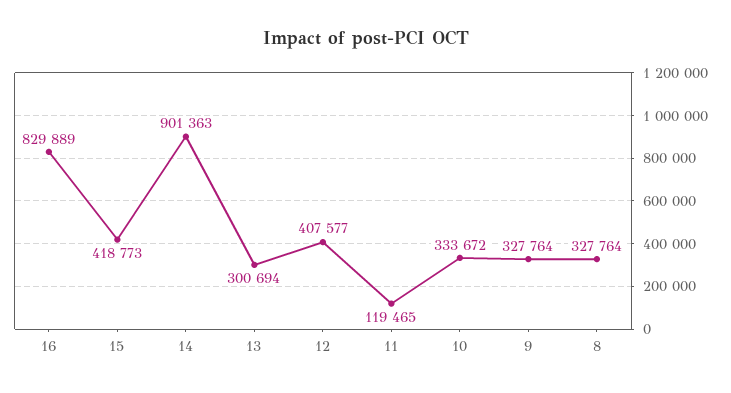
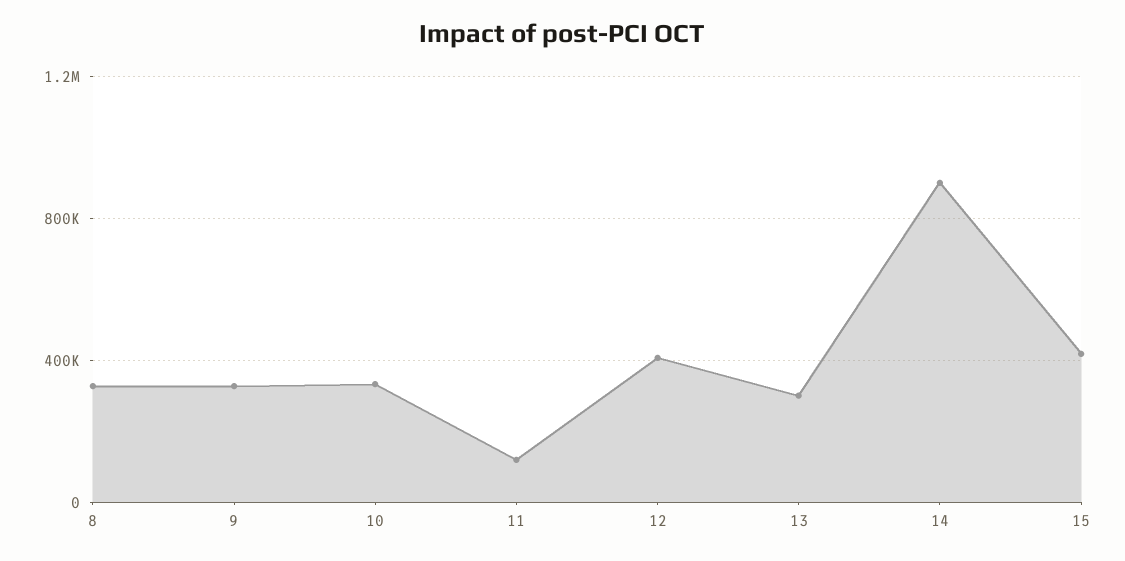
  {
-   "16": 829889,
    "15": 418773,
    "14": 901363,
    "13": 300694,
    "12": 407577,
    "11": 119465,
    "10": 333672,
    "9": 327764,
    "8": 327764
  }

